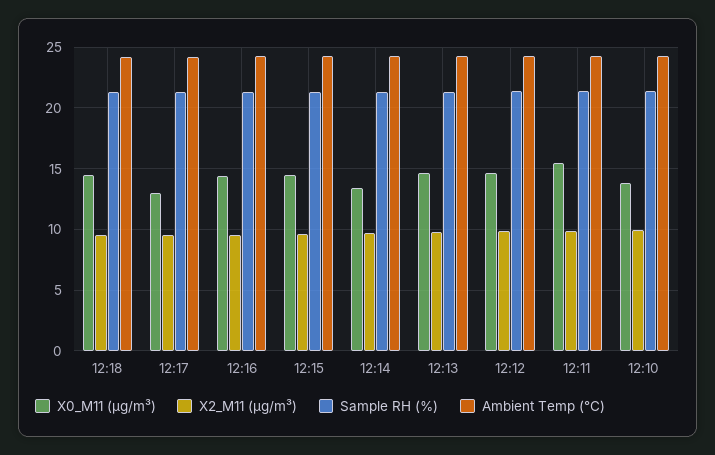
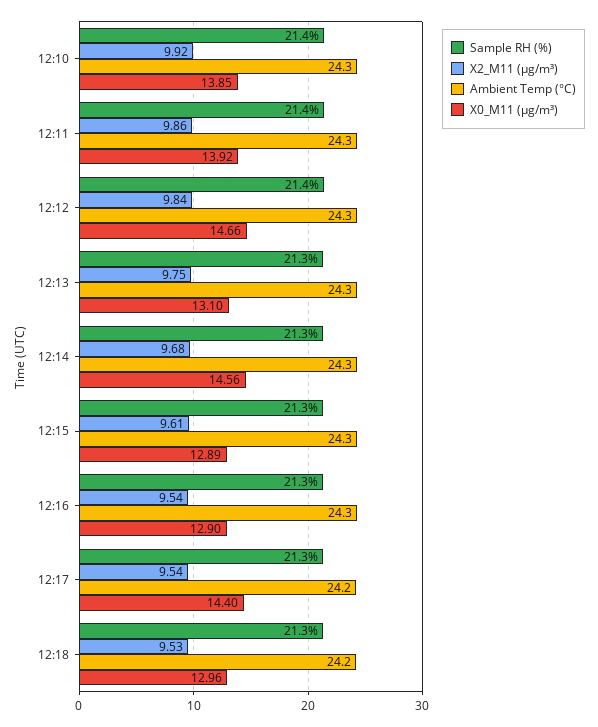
  {
    "X0_M11 (μg/m³)": {
-     "12:18": 14.5,
+     "12:18": 12.96,
-     "12:17": 13,
+     "12:17": 14.4,
-     "12:16": 14.5,
+     "12:16": 12.9,
-     "12:15": 14.5,
+     "12:15": 12.89,
-     "12:14": 13.5,
+     "12:14": 14.56,
-     "12:13": 14.5,
+     "12:13": 13.1,
      "12:12": 14.66,
-     "12:11": 15.5,
+     "12:11": 13.92,
      "12:10": 13.85
    },
    "X2_M11 (μg/m³)": {
      "12:18": 9.53,
      "12:17": 9.54,
      "12:16": 9.54,
      "12:15": 9.61,
      "12:14": 9.68,
      "12:13": 9.75,
      "12:12": 9.84,
      "12:11": 9.86,
      "12:10": 9.92
    },
    "Sample RH (%)": {
      "12:18": 21.3,
      "12:17": 21.3,
      "12:16": 21.3,
      "12:15": 21.3,
      "12:14": 21.3,
      "12:13": 21.3,
      "12:12": 21.4,
      "12:11": 21.4,
      "12:10": 21.4
    },
    "Ambient Temp (°C)": {
      "12:18": 24.2,
      "12:17": 24.2,
      "12:16": 24.3,
      "12:15": 24.3,
      "12:14": 24.3,
      "12:13": 24.3,
      "12:12": 24.3,
      "12:11": 24.3,
      "12:10": 24.3
    }
  }

